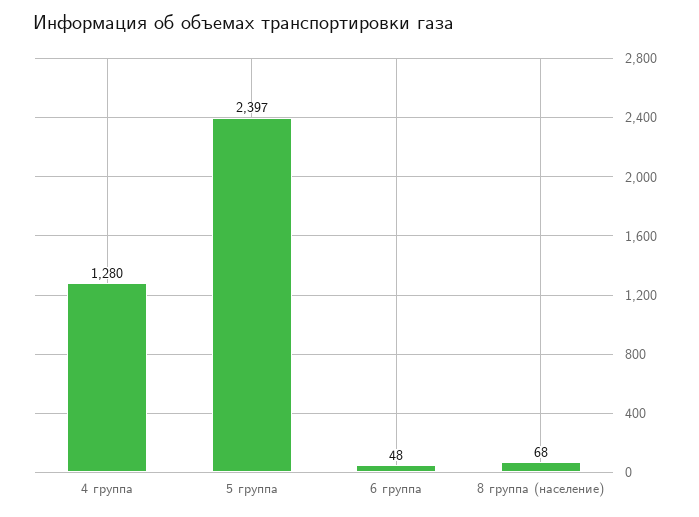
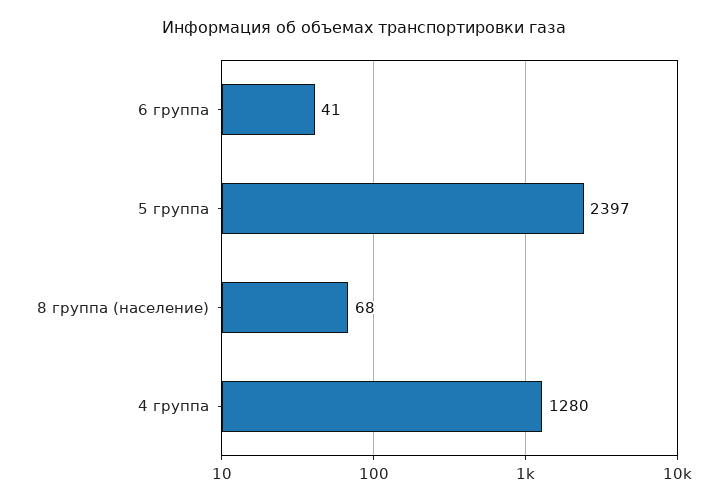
  {
    "4 группа": 1280,
    "5 группа": 2397,
-   "6 группа": 48,
+   "6 группа": 41,
    "8 группа (население)": 68
  }

